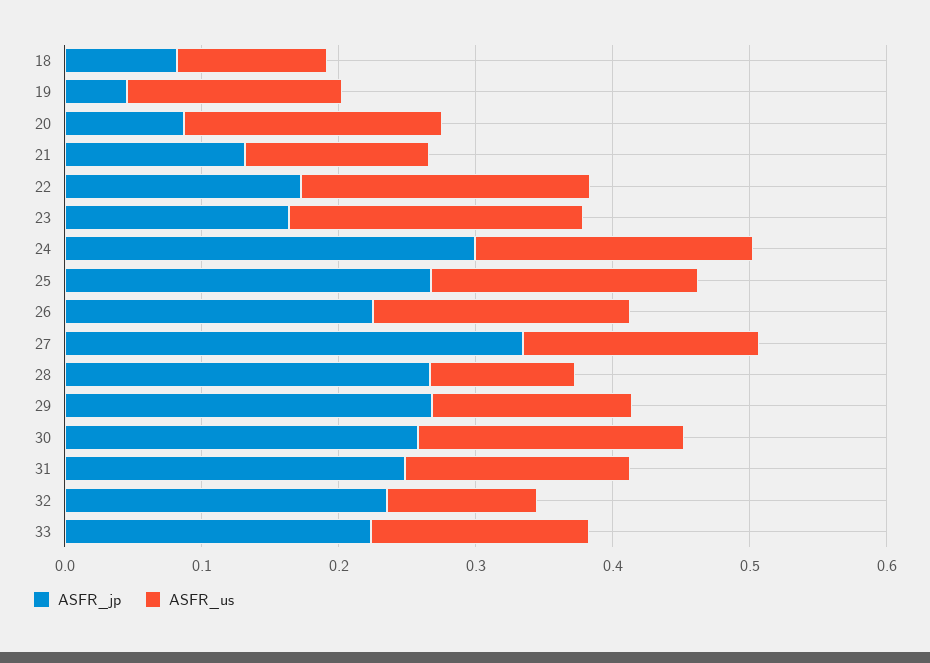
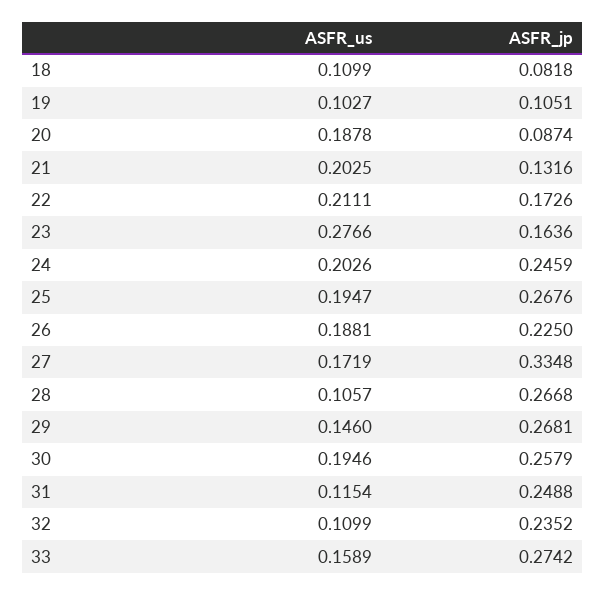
  {
    "ASFR_jp": {
      "18": 0.0818,
-     "19": 0.04,
+     "19": 0.1051,
      "20": 0.0874,
      "21": 0.1316,
      "22": 0.1726,
      "23": 0.1636,
-     "24": 0.3,
+     "24": 0.2459,
      "25": 0.2676,
      "26": 0.225,
      "27": 0.3348,
      "28": 0.2668,
      "29": 0.2681,
      "30": 0.2579,
      "31": 0.2488,
      "32": 0.2352,
-     "33": 0.22
+     "33": 0.2742
    },
    "ASFR_us": {
      "18": 0.1099,
-     "19": 0.16,
+     "19": 0.1027,
      "20": 0.1878,
-     "21": 0.14,
+     "21": 0.2025,
      "22": 0.2111,
-     "23": 0.22,
+     "23": 0.2766,
      "24": 0.2026,
      "25": 0.1947,
      "26": 0.1881,
      "27": 0.1719,
      "28": 0.1057,
      "29": 0.146,
      "30": 0.1946,
-     "31": 0.16,
+     "31": 0.1154,
      "32": 0.1099,
      "33": 0.1589
    }
  }

